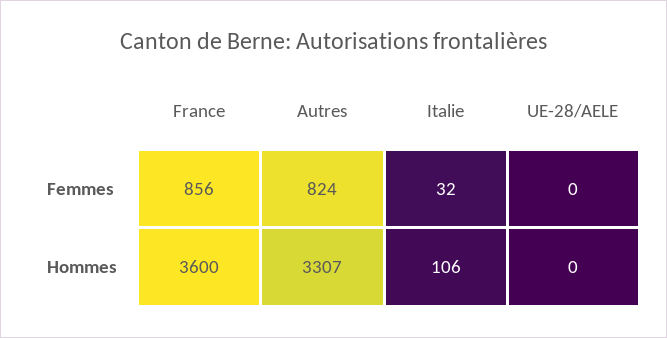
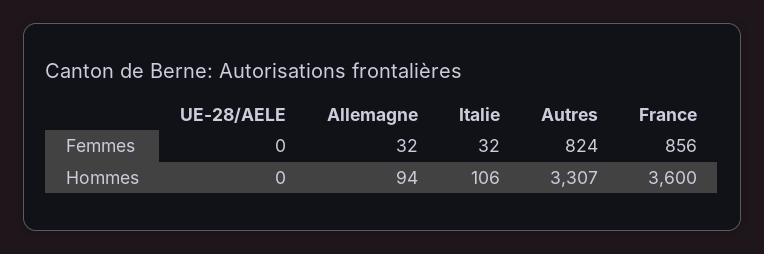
  {
    "France": {
      "Femmes": 856,
      "Hommes": 3600
    },
    "Autres": {
      "Femmes": 824,
      "Hommes": 3307
    },
    "Italie": {
      "Femmes": 32,
      "Hommes": 106
    },
    "UE-28/AELE": {
      "Femmes": 0,
      "Hommes": 0
-   }
+   },
+   "Allemagne": {
+     "Femmes": 32,
+     "Hommes": 94
+   }
  }

